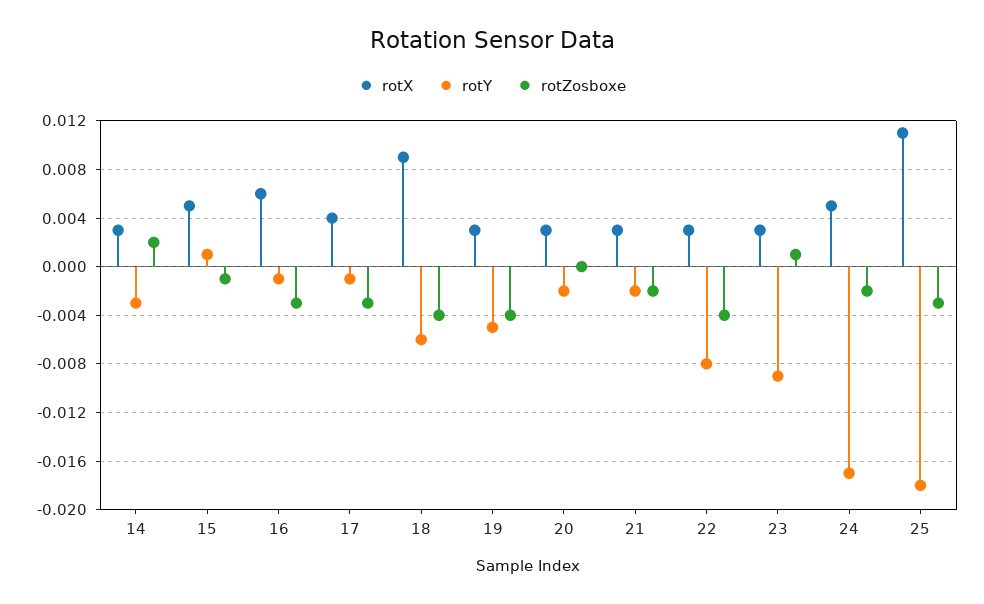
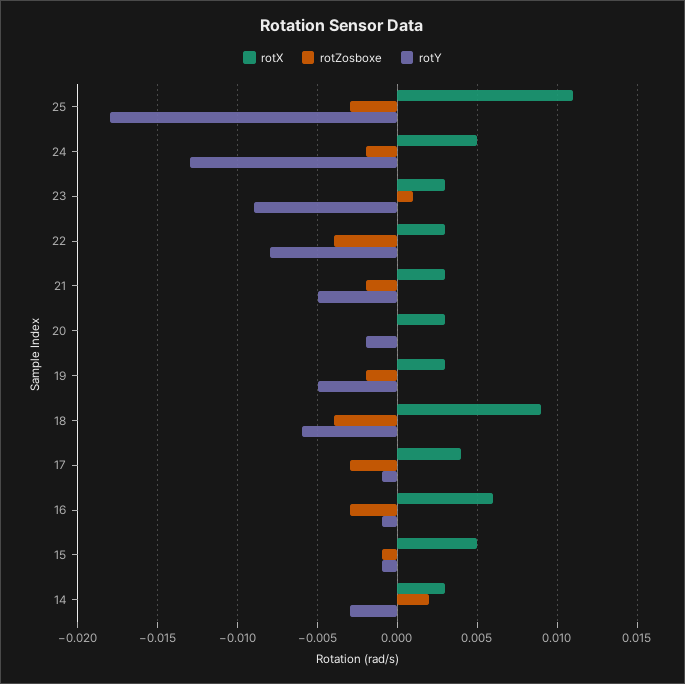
  {
    "rotX": {
      "14": 0.003,
      "15": 0.005,
      "16": 0.006,
      "17": 0.004,
      "18": 0.009,
      "19": 0.003,
      "20": 0.003,
      "21": 0.003,
      "22": 0.003,
      "23": 0.003,
      "24": 0.005,
      "25": 0.011
    },
    "rotY": {
      "14": -0.003,
-     "15": 0.001,
+     "15": -0.001,
      "16": -0.001,
      "17": -0.001,
      "18": -0.006,
      "19": -0.005,
      "20": -0.002,
-     "21": -0.002,
+     "21": -0.005,
      "22": -0.008,
      "23": -0.009,
-     "24": -0.017,
+     "24": -0.013,
      "25": -0.018
    },
    "rotZosboxe": {
      "14": 0.002,
      "15": -0.001,
      "16": -0.003,
      "17": -0.003,
      "18": -0.004,
-     "19": -0.004,
+     "19": -0.002,
      "20": 0,
      "21": -0.002,
      "22": -0.004,
      "23": 0.001,
      "24": -0.002,
      "25": -0.003
    }
  }

